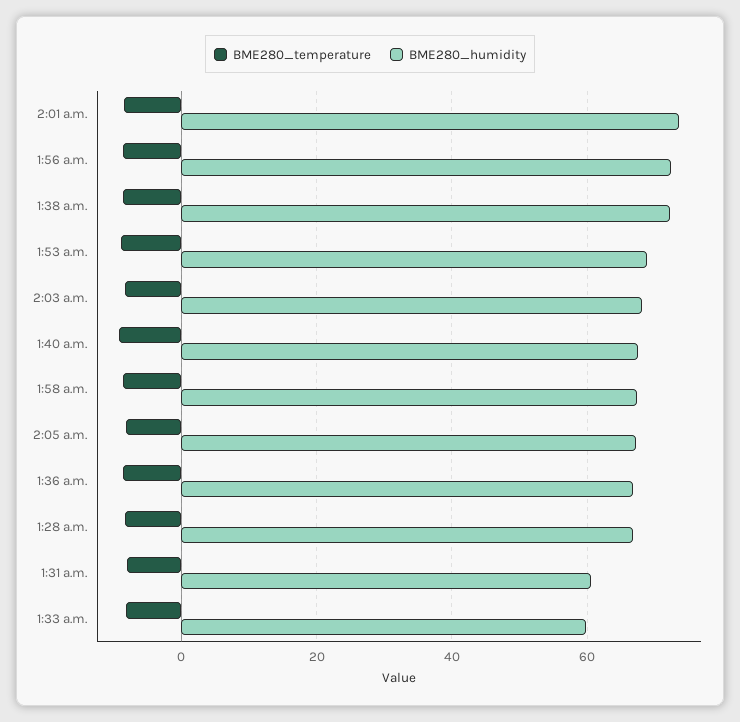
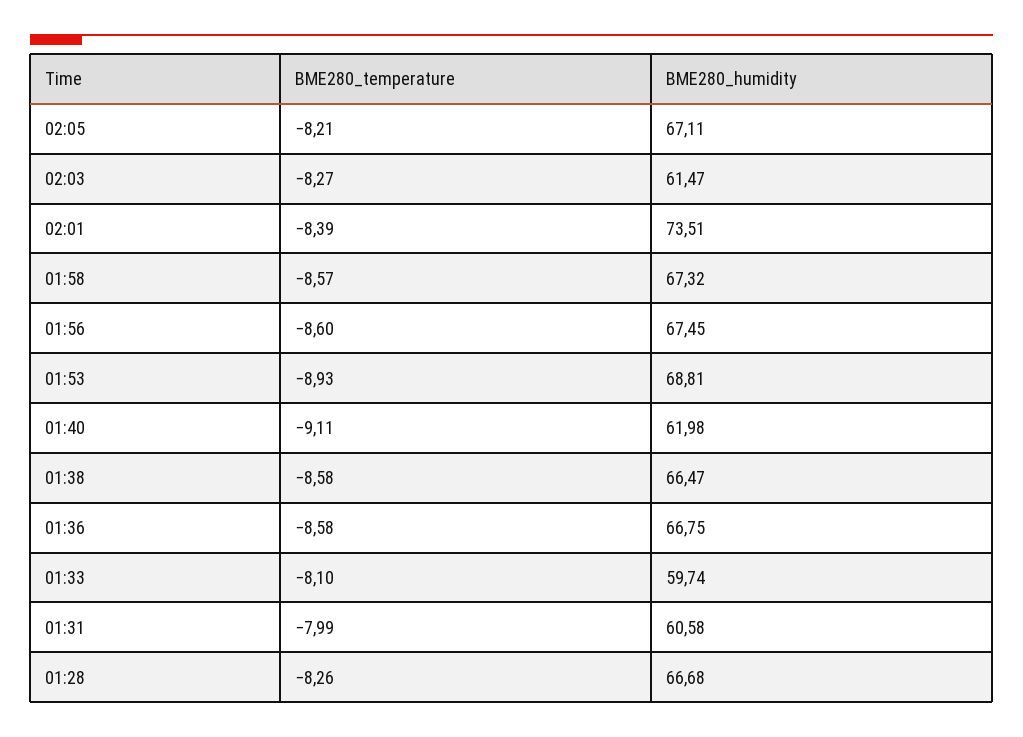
  {
    "BME280_temperature": {
      "2:01 a.m.": -8.39,
      "1:56 a.m.": -8.6,
      "1:38 a.m.": -8.58,
      "1:53 a.m.": -8.93,
      "2:03 a.m.": -8.27,
      "1:40 a.m.": -9.11,
      "1:58 a.m.": -8.57,
      "2:05 a.m.": -8.21,
      "1:36 a.m.": -8.58,
      "1:28 a.m.": -8.26,
      "1:31 a.m.": -7.99,
      "1:33 a.m.": -8.1
    },
    "BME280_humidity": {
      "2:01 a.m.": 73.51,
-     "1:56 a.m.": 72,
+     "1:56 a.m.": 67.45,
-     "1:38 a.m.": 72,
+     "1:38 a.m.": 66.47,
      "1:53 a.m.": 68.81,
-     "2:03 a.m.": 68,
+     "2:03 a.m.": 61.47,
-     "1:40 a.m.": 68,
+     "1:40 a.m.": 61.98,
      "1:58 a.m.": 67.32,
      "2:05 a.m.": 67.11,
      "1:36 a.m.": 66.75,
      "1:28 a.m.": 66.68,
      "1:31 a.m.": 60.58,
      "1:33 a.m.": 59.74
    }
  }

